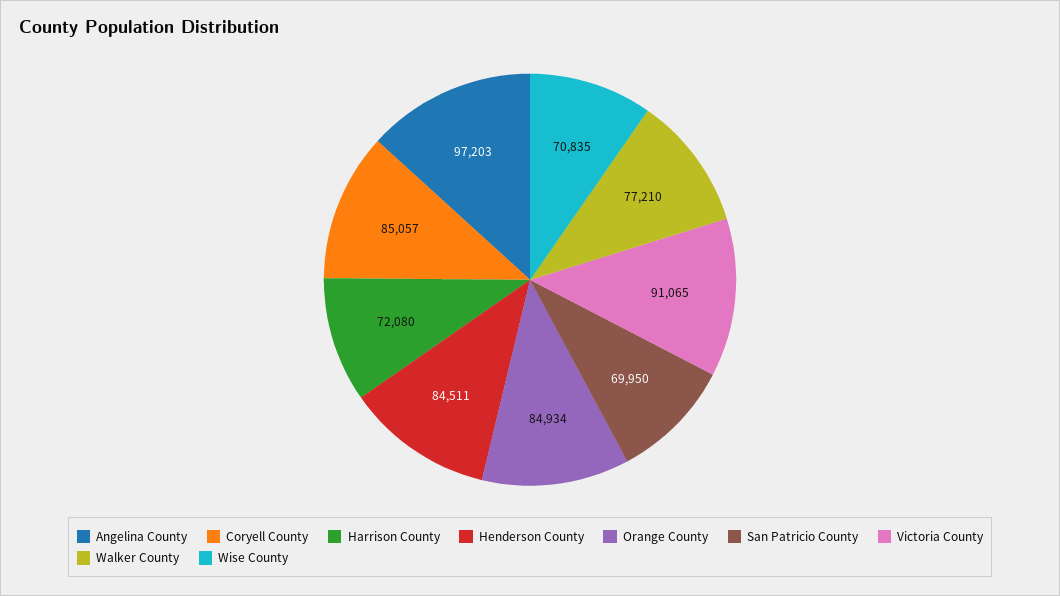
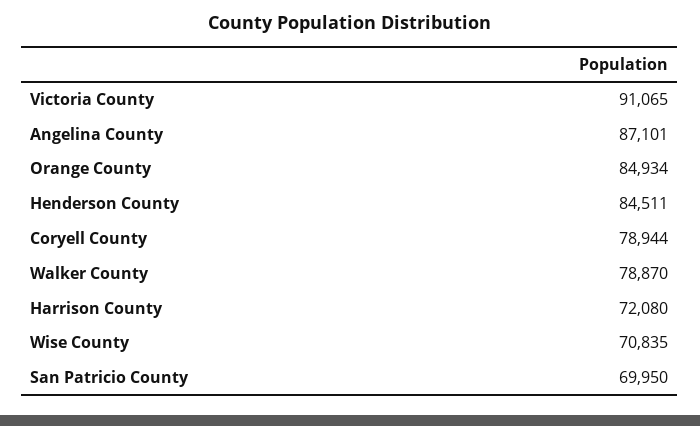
  {
-   "Angelina County": 97203,
+   "Angelina County": 87101,
-   "Coryell County": 85057,
+   "Coryell County": 78944,
    "Harrison County": 72080,
    "Henderson County": 84511,
    "Orange County": 84934,
    "San Patricio County": 69950,
    "Victoria County": 91065,
-   "Walker County": 77210,
+   "Walker County": 78870,
    "Wise County": 70835
  }

